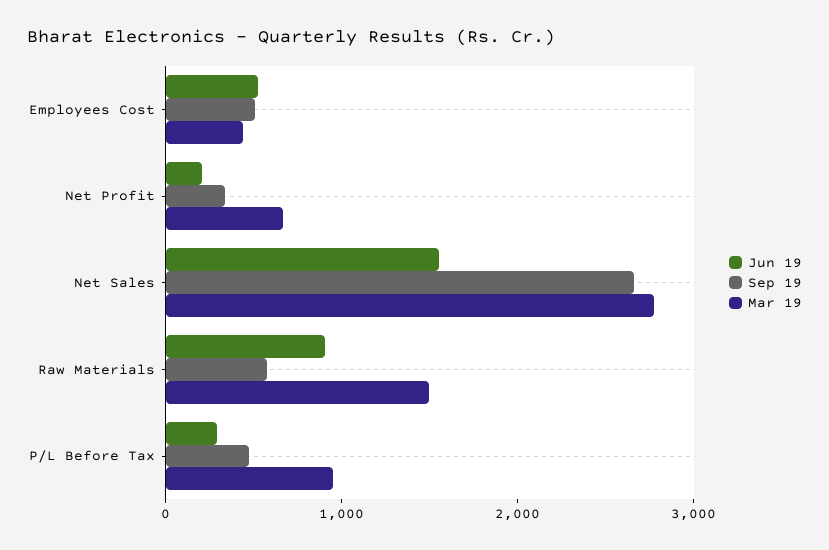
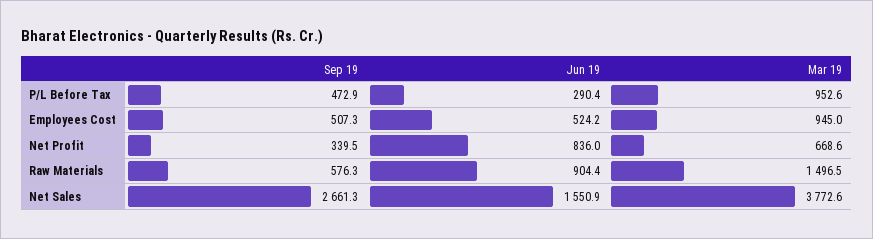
  {
    "Jun 19": {
      "Employees Cost": 524.2,
-     "Net Profit": 200,
+     "Net Profit": 836,
      "Net Sales": 1550.9,
      "Raw Materials": 904.4,
      "P/L Before Tax": 290.4
    },
    "Sep 19": {
      "Employees Cost": 507.3,
      "Net Profit": 339.5,
      "Net Sales": 2661.3,
      "Raw Materials": 576.3,
      "P/L Before Tax": 472.9
    },
    "Mar 19": {
-     "Employees Cost": 400,
+     "Employees Cost": 945,
      "Net Profit": 668.6,
-     "Net Sales": 2800,
+     "Net Sales": 3772.6,
      "Raw Materials": 1496.5,
      "P/L Before Tax": 952.6
    }
  }

